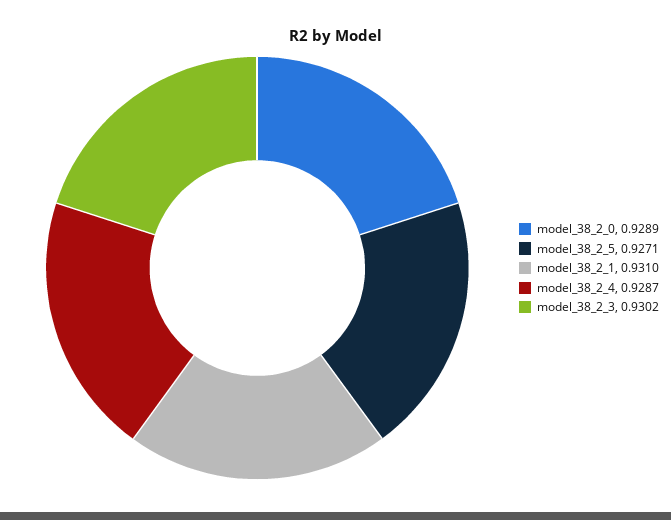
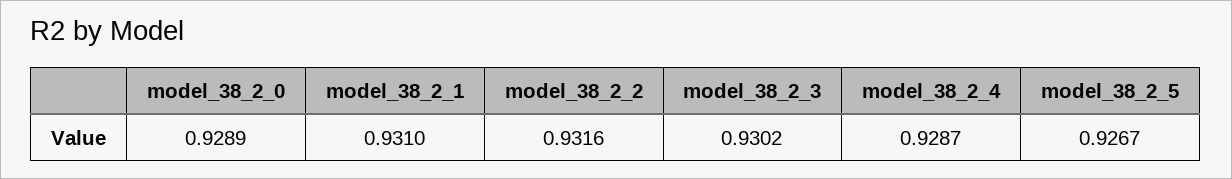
  {
    "model_38_2_0": 0.9289,
-   "model_38_2_5": 0.9271,
+   "model_38_2_5": 0.9267,
    "model_38_2_1": 0.931,
    "model_38_2_4": 0.9287,
-   "model_38_2_3": 0.9302
+   "model_38_2_3": 0.9302,
+   "model_38_2_2": 0.9316
  }

